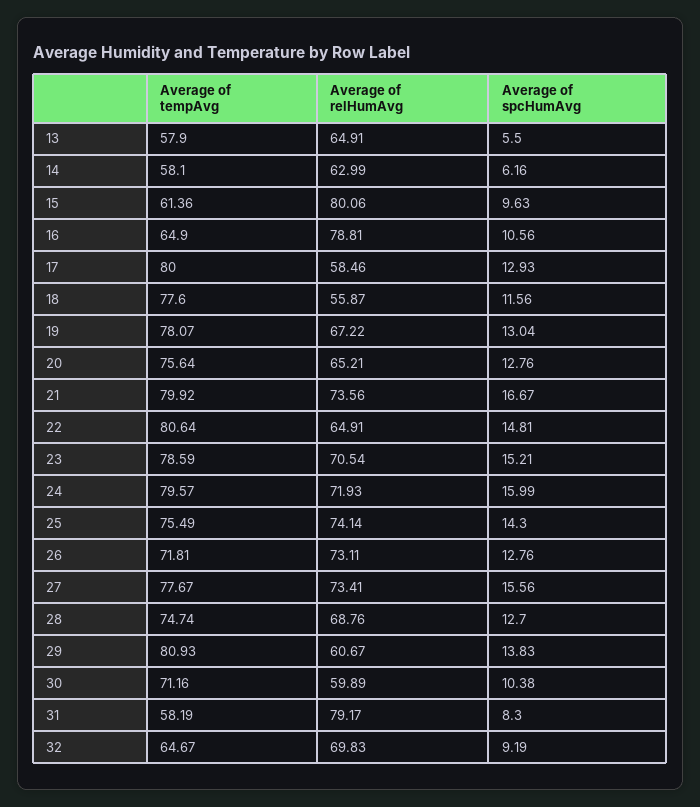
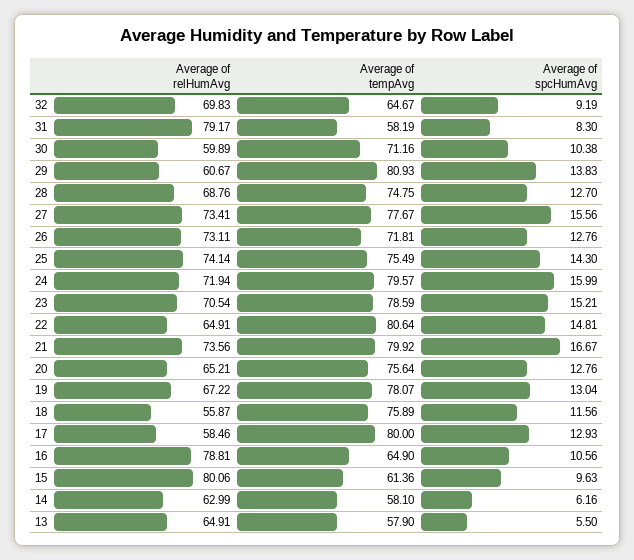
  {
    "Average of tempAvg": {
      "13": 57.9,
      "14": 58.1,
      "15": 61.36,
      "16": 64.9,
      "17": 80,
-     "18": 77.6,
+     "18": 75.89,
      "19": 78.07,
      "20": 75.64,
      "21": 79.92,
      "22": 80.64,
      "23": 78.59,
      "24": 79.57,
      "25": 75.49,
      "26": 71.81,
      "27": 77.67,
-     "28": 74.74,
+     "28": 74.75,
      "29": 80.93,
      "30": 71.16,
      "31": 58.19,
      "32": 64.67
    },
    "Average of relHumAvg": {
      "13": 64.91,
      "14": 62.99,
      "15": 80.06,
      "16": 78.81,
      "17": 58.46,
      "18": 55.87,
      "19": 67.22,
      "20": 65.21,
      "21": 73.56,
      "22": 64.91,
      "23": 70.54,
-     "24": 71.93,
+     "24": 71.94,
      "25": 74.14,
      "26": 73.11,
      "27": 73.41,
      "28": 68.76,
      "29": 60.67,
      "30": 59.89,
      "31": 79.17,
      "32": 69.83
    },
    "Average of spcHumAvg": {
      "13": 5.5,
      "14": 6.16,
      "15": 9.63,
      "16": 10.56,
      "17": 12.93,
      "18": 11.56,
      "19": 13.04,
      "20": 12.76,
      "21": 16.67,
      "22": 14.81,
      "23": 15.21,
      "24": 15.99,
      "25": 14.3,
      "26": 12.76,
      "27": 15.56,
      "28": 12.7,
      "29": 13.83,
      "30": 10.38,
      "31": 8.3,
      "32": 9.19
    }
  }

